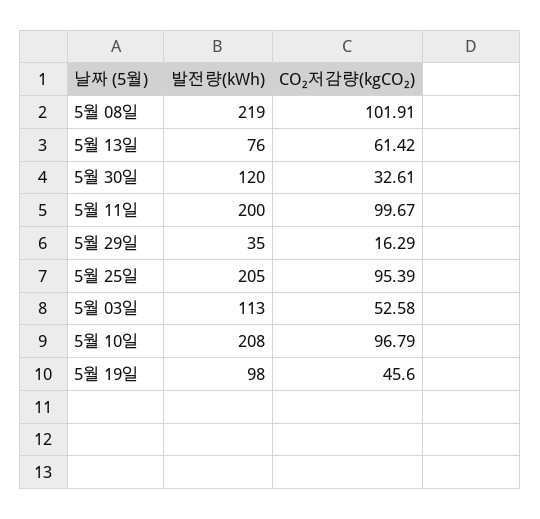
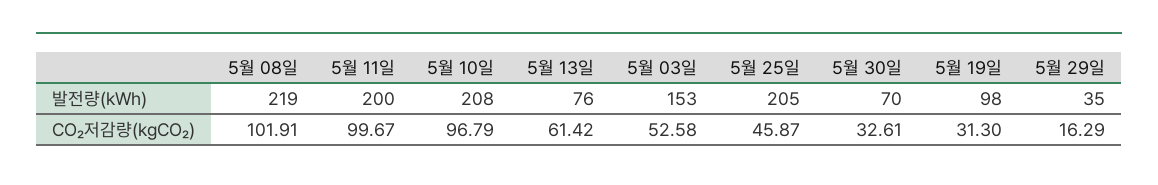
  {
    "발전량(kWh)": {
      "5월 08일": 219,
      "5월 13일": 76,
-     "5월 30일": 120,
+     "5월 30일": 70,
      "5월 11일": 200,
      "5월 29일": 35,
      "5월 25일": 205,
-     "5월 03일": 113,
+     "5월 03일": 153,
      "5월 10일": 208,
      "5월 19일": 98
    },
    "CO₂저감량(kgCO₂)": {
      "5월 08일": 101.91,
      "5월 13일": 61.42,
      "5월 30일": 32.61,
      "5월 11일": 99.67,
      "5월 29일": 16.29,
-     "5월 25일": 95.39,
+     "5월 25일": 45.87,
      "5월 03일": 52.58,
      "5월 10일": 96.79,
-     "5월 19일": 45.6
+     "5월 19일": 31.3
    }
  }

